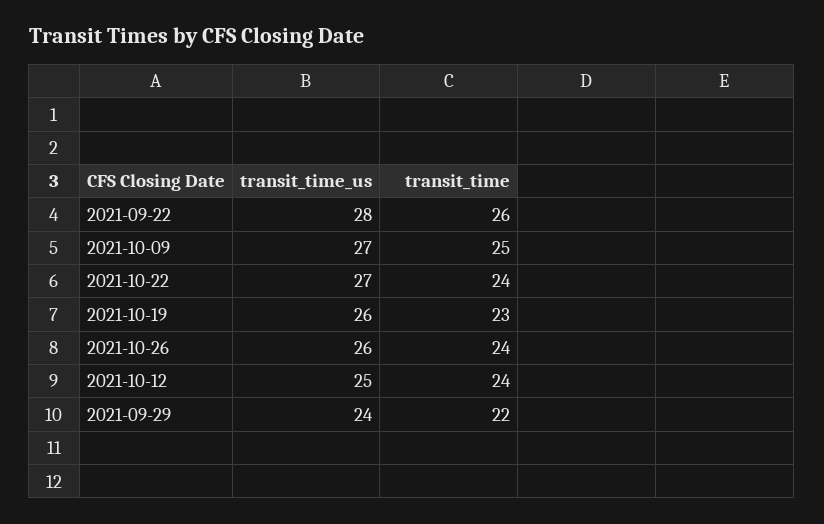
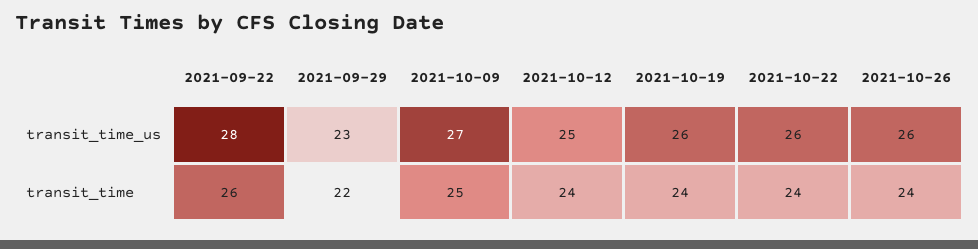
  {
    "transit_time_us": {
      "2021-09-22": 28,
      "2021-10-09": 27,
-     "2021-10-22": 27,
+     "2021-10-22": 26,
      "2021-10-19": 26,
      "2021-10-26": 26,
      "2021-10-12": 25,
-     "2021-09-29": 24
+     "2021-09-29": 23
    },
    "transit_time": {
      "2021-09-22": 26,
      "2021-10-09": 25,
      "2021-10-22": 24,
-     "2021-10-19": 23,
+     "2021-10-19": 24,
      "2021-10-26": 24,
      "2021-10-12": 24,
      "2021-09-29": 22
    }
  }

